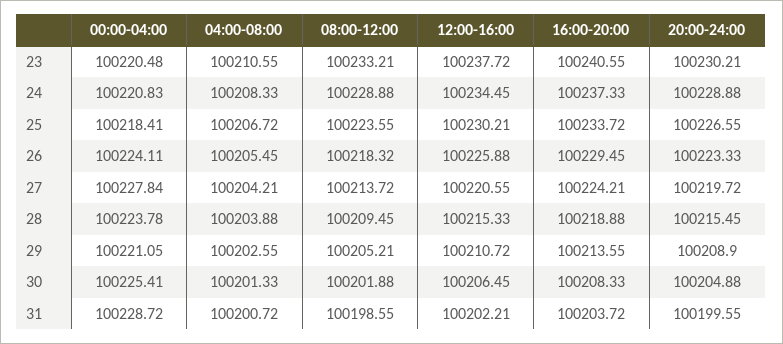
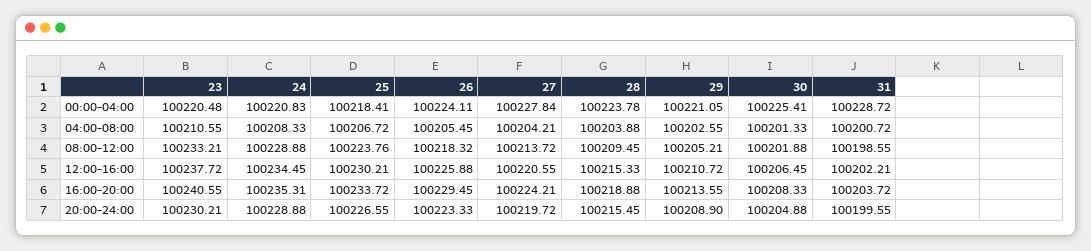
  {
    "00:00-04:00": {
      "23": 100220.48,
      "24": 100220.83,
      "25": 100218.41,
      "26": 100224.11,
      "27": 100227.84,
      "28": 100223.78,
      "29": 100221.05,
      "30": 100225.41,
      "31": 100228.72
    },
    "04:00-08:00": {
      "23": 100210.55,
      "24": 100208.33,
      "25": 100206.72,
      "26": 100205.45,
      "27": 100204.21,
      "28": 100203.88,
      "29": 100202.55,
      "30": 100201.33,
      "31": 100200.72
    },
    "08:00-12:00": {
      "23": 100233.21,
      "24": 100228.88,
-     "25": 100223.55,
+     "25": 100223.76,
      "26": 100218.32,
      "27": 100213.72,
      "28": 100209.45,
      "29": 100205.21,
      "30": 100201.88,
      "31": 100198.55
    },
    "12:00-16:00": {
      "23": 100237.72,
      "24": 100234.45,
      "25": 100230.21,
      "26": 100225.88,
      "27": 100220.55,
      "28": 100215.33,
      "29": 100210.72,
      "30": 100206.45,
      "31": 100202.21
    },
    "16:00-20:00": {
      "23": 100240.55,
-     "24": 100237.33,
+     "24": 100235.31,
      "25": 100233.72,
      "26": 100229.45,
      "27": 100224.21,
      "28": 100218.88,
      "29": 100213.55,
      "30": 100208.33,
      "31": 100203.72
    },
    "20:00-24:00": {
      "23": 100230.21,
      "24": 100228.88,
      "25": 100226.55,
      "26": 100223.33,
      "27": 100219.72,
      "28": 100215.45,
      "29": 100208.9,
      "30": 100204.88,
      "31": 100199.55
    }
  }

